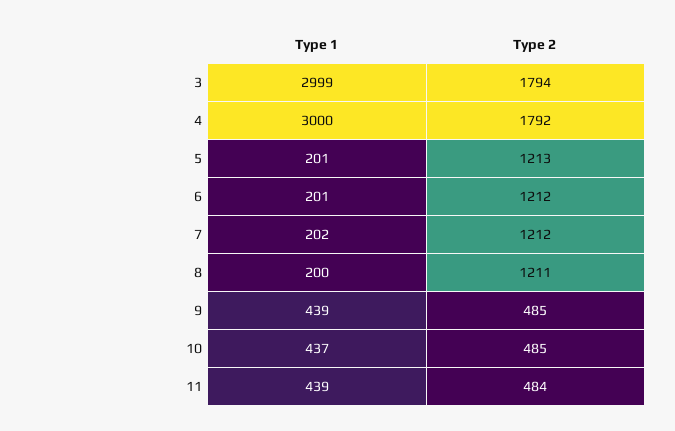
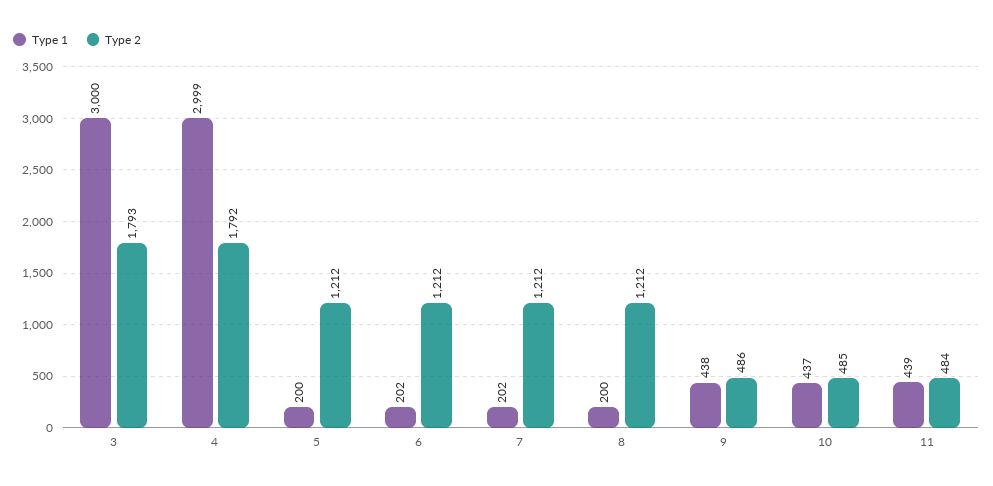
  {
    "Type 1": {
-     "3": 2999,
+     "3": 3000,
-     "4": 3000,
+     "4": 2999,
-     "5": 201,
+     "5": 200,
-     "6": 201,
+     "6": 202,
      "7": 202,
      "8": 200,
-     "9": 439,
+     "9": 438,
      "10": 437,
      "11": 439
    },
    "Type 2": {
-     "3": 1794,
+     "3": 1793,
      "4": 1792,
-     "5": 1213,
+     "5": 1212,
      "6": 1212,
      "7": 1212,
-     "8": 1211,
+     "8": 1212,
-     "9": 485,
+     "9": 486,
      "10": 485,
      "11": 484
    }
  }

